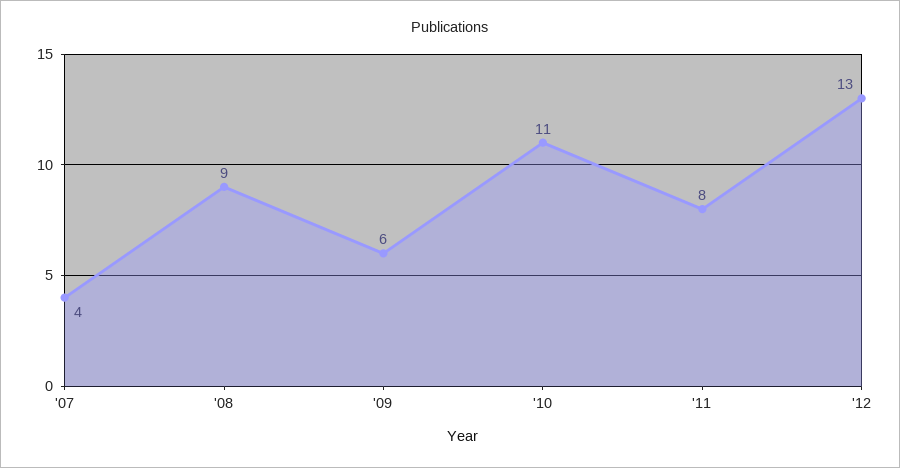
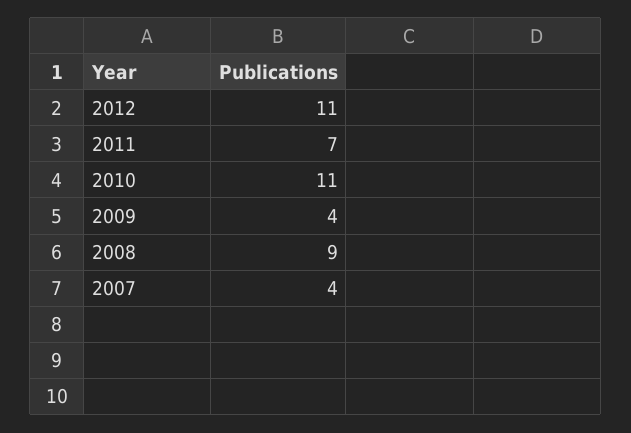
  {
    "'07": 4,
    "'08": 9,
-   "'09": 6,
+   "'09": 4,
    "'10": 11,
-   "'11": 8,
+   "'11": 7,
-   "'12": 13
+   "'12": 11
  }

